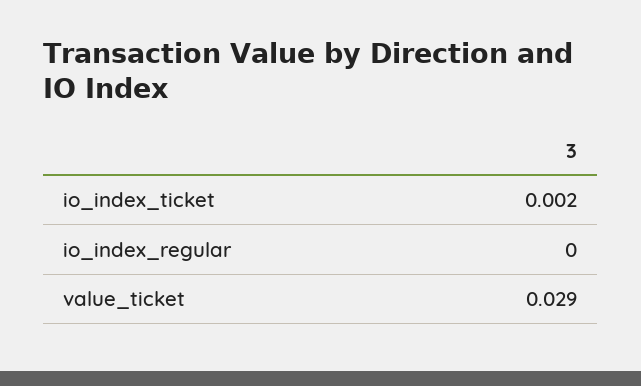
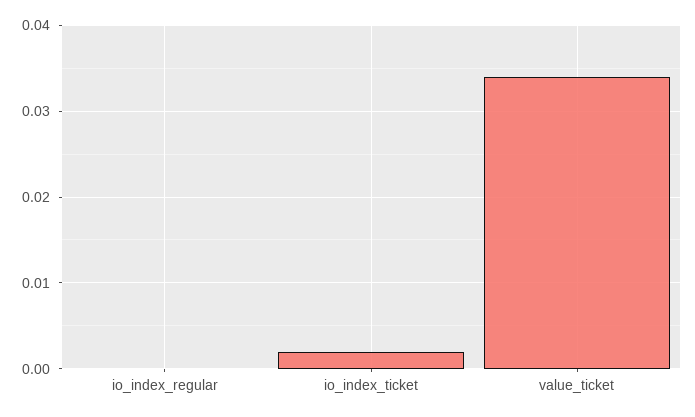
  {
    "io_index_ticket": 0.002,
    "io_index_regular": 0,
-   "value_ticket": 0.029
+   "value_ticket": 0.034
  }

